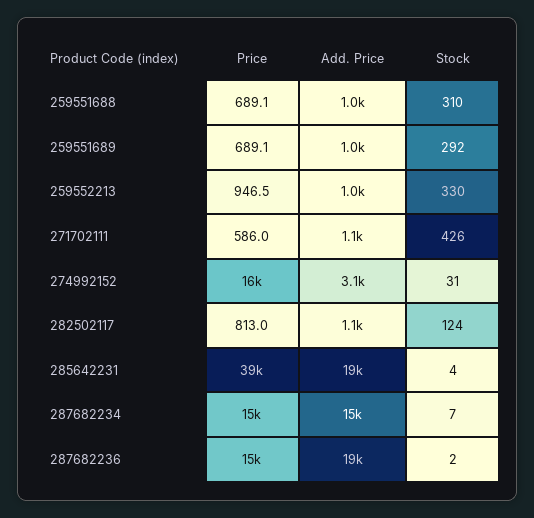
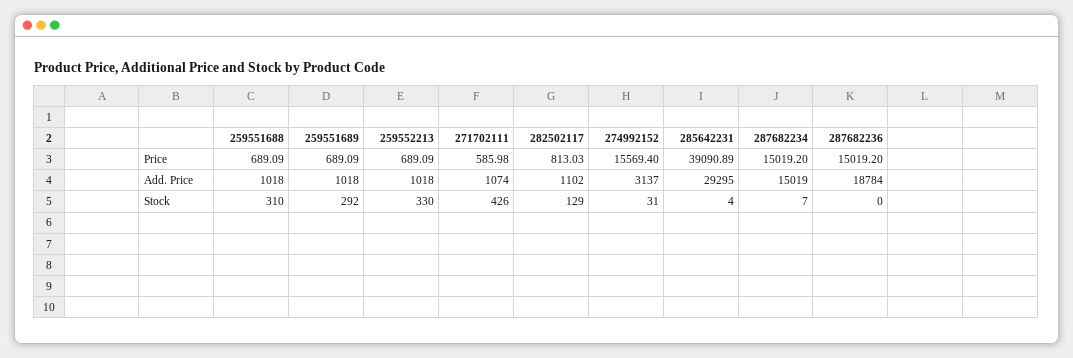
  {
    "Price": {
      "259551688": 689.09,
      "259551689": 689.09,
-     "259552213": 946.5,
+     "259552213": 689.09,
      "271702111": 585.98,
      "274992152": 15569.4,
      "282502117": 813.03,
      "285642231": 39090.89,
      "287682234": 15019.2,
      "287682236": 15019.2
    },
    "Add. Price": {
      "259551688": 1018,
      "259551689": 1018,
      "259552213": 1018,
      "271702111": 1074,
      "274992152": 3137,
      "282502117": 1102,
-     "285642231": 19000,
+     "285642231": 29295,
      "287682234": 15019,
      "287682236": 18784
    },
    "Stock": {
      "259551688": 310,
      "259551689": 292,
      "259552213": 330,
      "271702111": 426,
      "274992152": 31,
-     "282502117": 124,
+     "282502117": 129,
      "285642231": 4,
      "287682234": 7,
-     "287682236": 2
+     "287682236": 0
    }
  }

